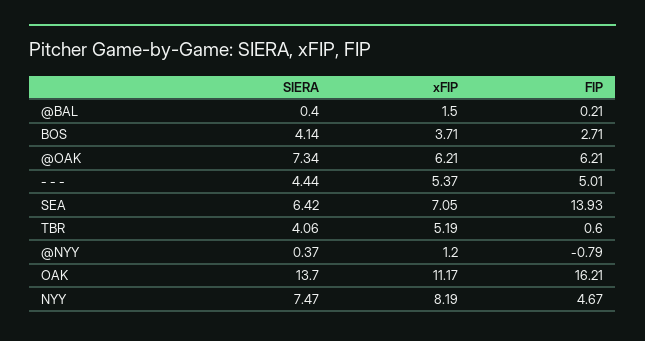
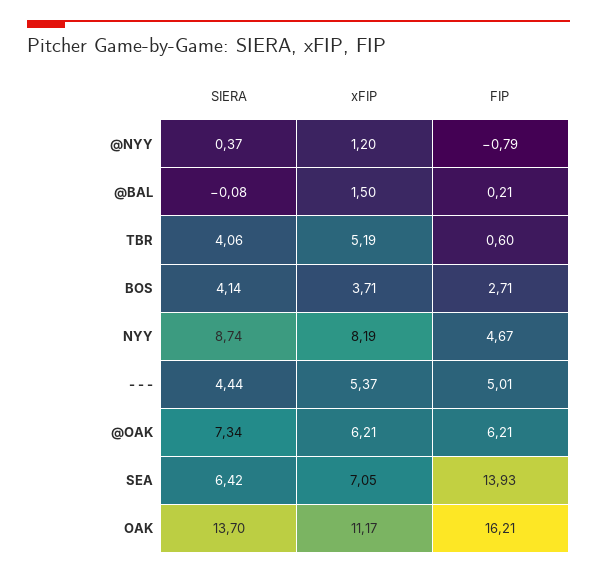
  {
    "SIERA": {
-     "@BAL": 0.4,
+     "@BAL": -0.08,
      "BOS": 4.14,
      "@OAK": 7.34,
      "- - -": 4.44,
      "SEA": 6.42,
      "TBR": 4.06,
      "@NYY": 0.37,
      "OAK": 13.7,
-     "NYY": 7.47
+     "NYY": 8.74
    },
    "xFIP": {
      "@BAL": 1.5,
      "BOS": 3.71,
      "@OAK": 6.21,
      "- - -": 5.37,
      "SEA": 7.05,
      "TBR": 5.19,
      "@NYY": 1.2,
      "OAK": 11.17,
      "NYY": 8.19
    },
    "FIP": {
      "@BAL": 0.21,
      "BOS": 2.71,
      "@OAK": 6.21,
      "- - -": 5.01,
      "SEA": 13.93,
      "TBR": 0.6,
      "@NYY": -0.79,
      "OAK": 16.21,
      "NYY": 4.67
    }
  }

